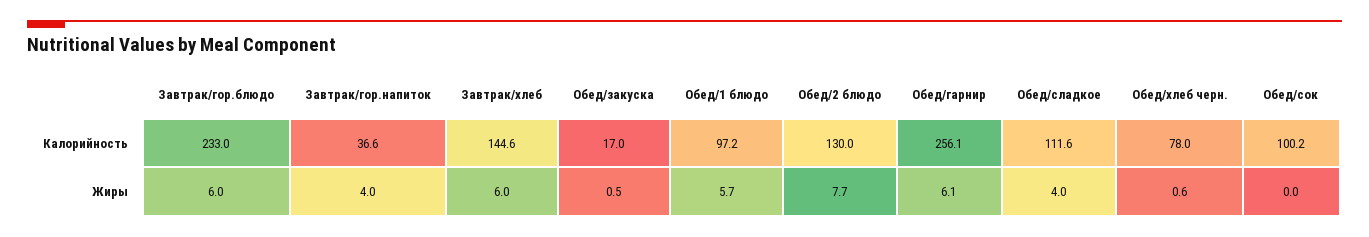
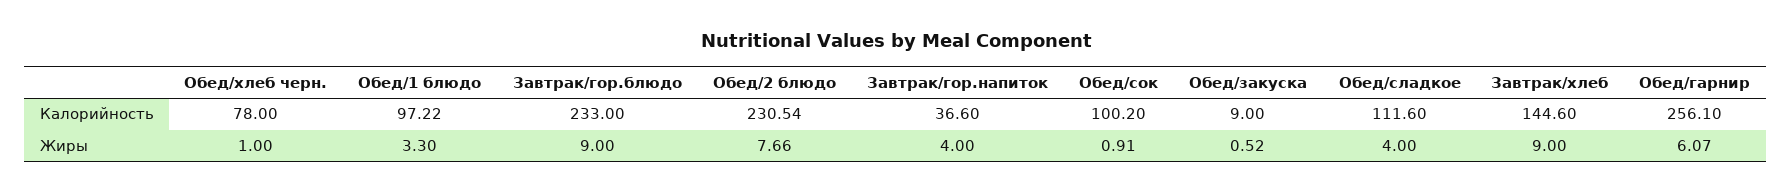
  {
    "Завтрак/гор.блюдо": {
      "Калорийность": 233,
-     "Жиры": 6
+     "Жиры": 9
    },
    "Завтрак/гор.напиток": {
      "Калорийность": 36.6,
      "Жиры": 4
    },
    "Завтрак/хлеб": {
      "Калорийность": 144.6,
-     "Жиры": 6
+     "Жиры": 9
    },
    "Обед/закуска": {
-     "Калорийность": 17,
+     "Калорийность": 9,
      "Жиры": 0.52
    },
    "Обед/1 блюдо": {
      "Калорийность": 97.22,
-     "Жиры": 5.7
+     "Жиры": 3.3
    },
    "Обед/2 блюдо": {
-     "Калорийность": 130,
+     "Калорийность": 230.54,
      "Жиры": 7.66
    },
    "Обед/гарнир": {
      "Калорийность": 256.1,
      "Жиры": 6.07
    },
    "Обед/сладкое": {
      "Калорийность": 111.6,
      "Жиры": 4
    },
    "Обед/хлеб черн.": {
      "Калорийность": 78,
-     "Жиры": 0.6
+     "Жиры": 1
    },
    "Обед/сок": {
      "Калорийность": 100.2,
-     "Жиры": 0
+     "Жиры": 0.91
    }
  }

